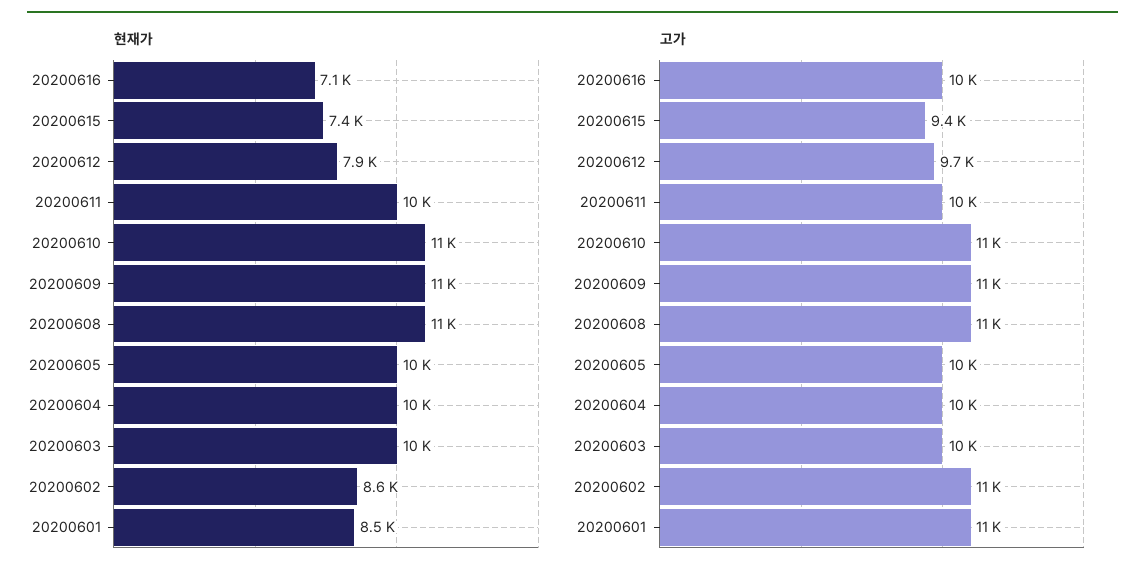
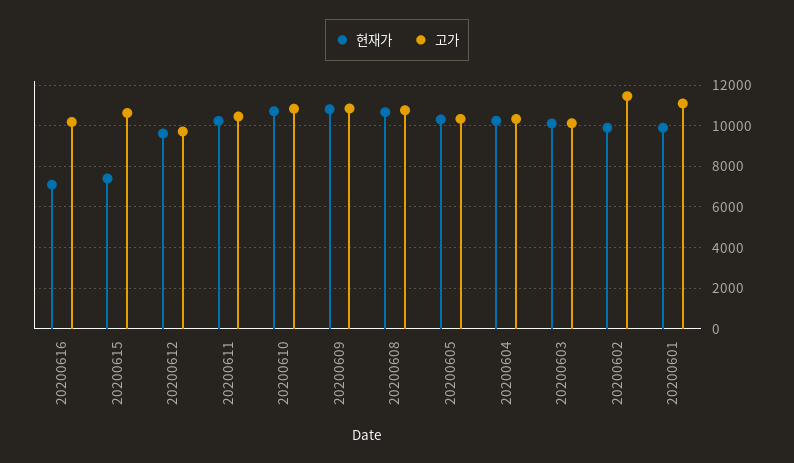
  {
    "현재가": {
      "20200616": 7100,
      "20200615": 7400,
-     "20200612": 7900,
+     "20200612": 9500,
      "20200611": 10000,
      "20200610": 11000,
      "20200609": 11000,
      "20200608": 11000,
      "20200605": 10000,
      "20200604": 10000,
      "20200603": 10000,
-     "20200602": 8600,
+     "20200602": 10000,
-     "20200601": 8500
+     "20200601": 10000
    },
    "고가": {
      "20200616": 10000,
-     "20200615": 9400,
+     "20200615": 10500,
      "20200612": 9700,
      "20200611": 10000,
      "20200610": 11000,
      "20200609": 11000,
      "20200608": 11000,
      "20200605": 10000,
      "20200604": 10000,
      "20200603": 10000,
      "20200602": 11000,
      "20200601": 11000
    }
  }

